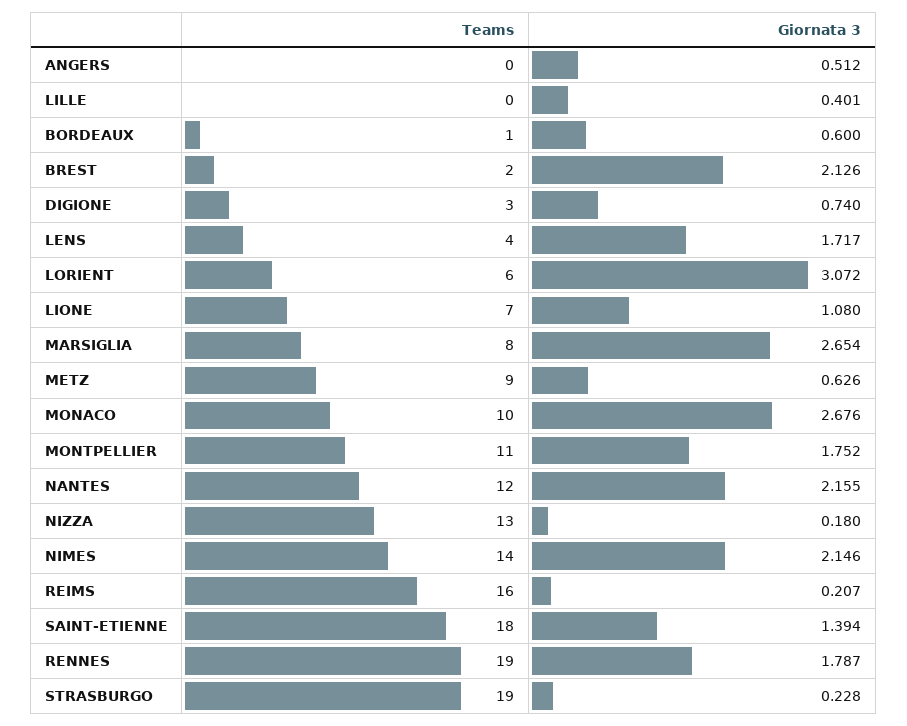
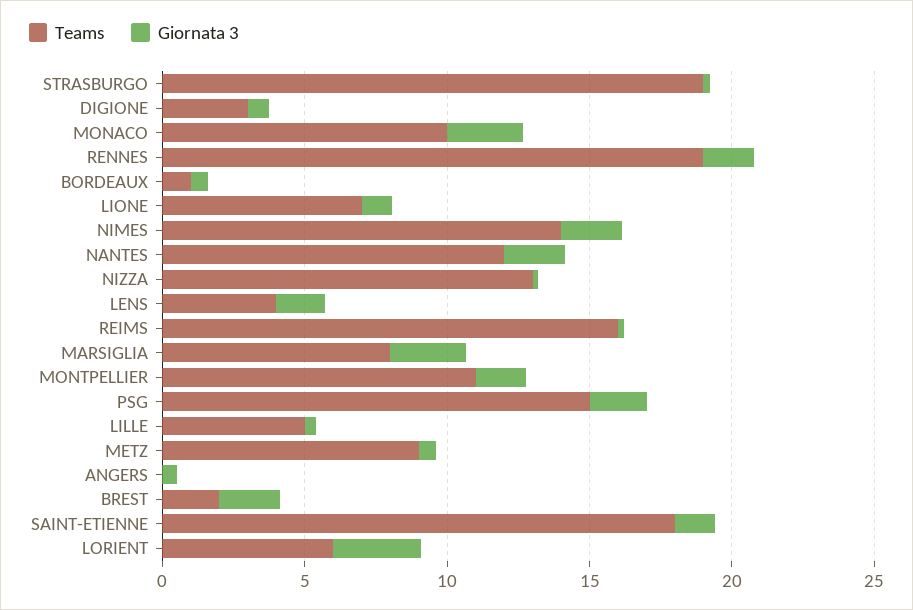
  {
    "Teams": {
      "ANGERS": 0,
-     "LILLE": 0,
+     "LILLE": 5,
      "BORDEAUX": 1,
      "BREST": 2,
      "DIGIONE": 3,
      "LENS": 4,
      "LORIENT": 6,
      "LIONE": 7,
      "MARSIGLIA": 8,
      "METZ": 9,
      "MONACO": 10,
      "MONTPELLIER": 11,
      "NANTES": 12,
      "NIZZA": 13,
      "NIMES": 14,
      "REIMS": 16,
      "SAINT-ETIENNE": 18,
      "RENNES": 19,
-     "STRASBURGO": 19
+     "STRASBURGO": 19,
+     "PSG": 15
    },
    "Giornata 3": {
      "ANGERS": 0.512,
      "LILLE": 0.401,
      "BORDEAUX": 0.6,
      "BREST": 2.126,
      "DIGIONE": 0.74,
      "LENS": 1.717,
      "LORIENT": 3.072,
      "LIONE": 1.08,
      "MARSIGLIA": 2.654,
      "METZ": 0.626,
      "MONACO": 2.676,
      "MONTPELLIER": 1.752,
      "NANTES": 2.155,
      "NIZZA": 0.18,
      "NIMES": 2.146,
      "REIMS": 0.207,
      "SAINT-ETIENNE": 1.394,
      "RENNES": 1.787,
-     "STRASBURGO": 0.228
+     "STRASBURGO": 0.228,
+     "PSG": 2
    }
  }

